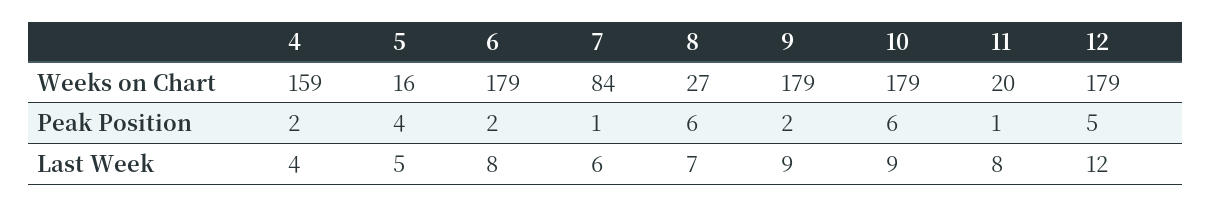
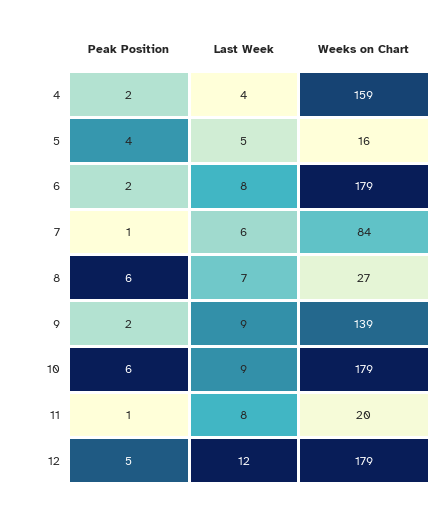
  {
    "4": {
      "Weeks on Chart": 159,
      "Peak Position": 2,
      "Last Week": 4
    },
    "5": {
      "Weeks on Chart": 16,
      "Peak Position": 4,
      "Last Week": 5
    },
    "6": {
      "Weeks on Chart": 179,
      "Peak Position": 2,
      "Last Week": 8
    },
    "7": {
      "Weeks on Chart": 84,
      "Peak Position": 1,
      "Last Week": 6
    },
    "8": {
      "Weeks on Chart": 27,
      "Peak Position": 6,
      "Last Week": 7
    },
    "9": {
-     "Weeks on Chart": 179,
+     "Weeks on Chart": 139,
      "Peak Position": 2,
      "Last Week": 9
    },
    "10": {
      "Weeks on Chart": 179,
      "Peak Position": 6,
      "Last Week": 9
    },
    "11": {
      "Weeks on Chart": 20,
      "Peak Position": 1,
      "Last Week": 8
    },
    "12": {
      "Weeks on Chart": 179,
      "Peak Position": 5,
      "Last Week": 12
    }
  }

